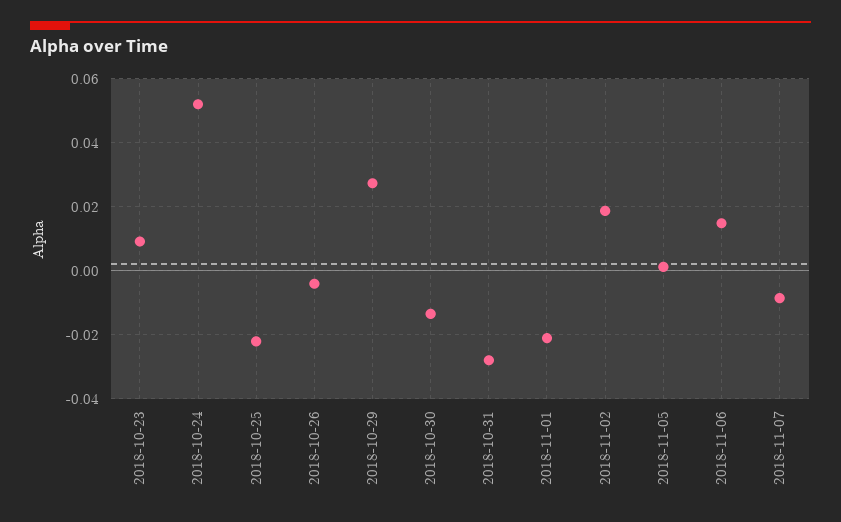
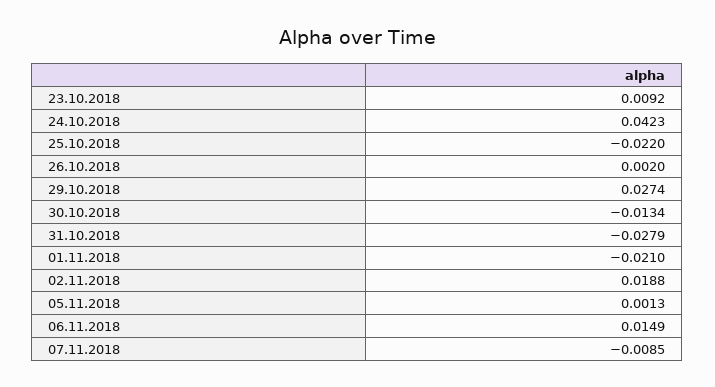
  {
    "2018-10-23": 0.0092,
-   "2018-10-24": 0.052,
+   "2018-10-24": 0.0423,
    "2018-10-25": -0.022,
-   "2018-10-26": -0.004,
+   "2018-10-26": 0.002,
    "2018-10-29": 0.0274,
    "2018-10-30": -0.0134,
    "2018-10-31": -0.0279,
    "2018-11-01": -0.021,
    "2018-11-02": 0.0188,
    "2018-11-05": 0.0013,
    "2018-11-06": 0.0149,
    "2018-11-07": -0.0085
  }

